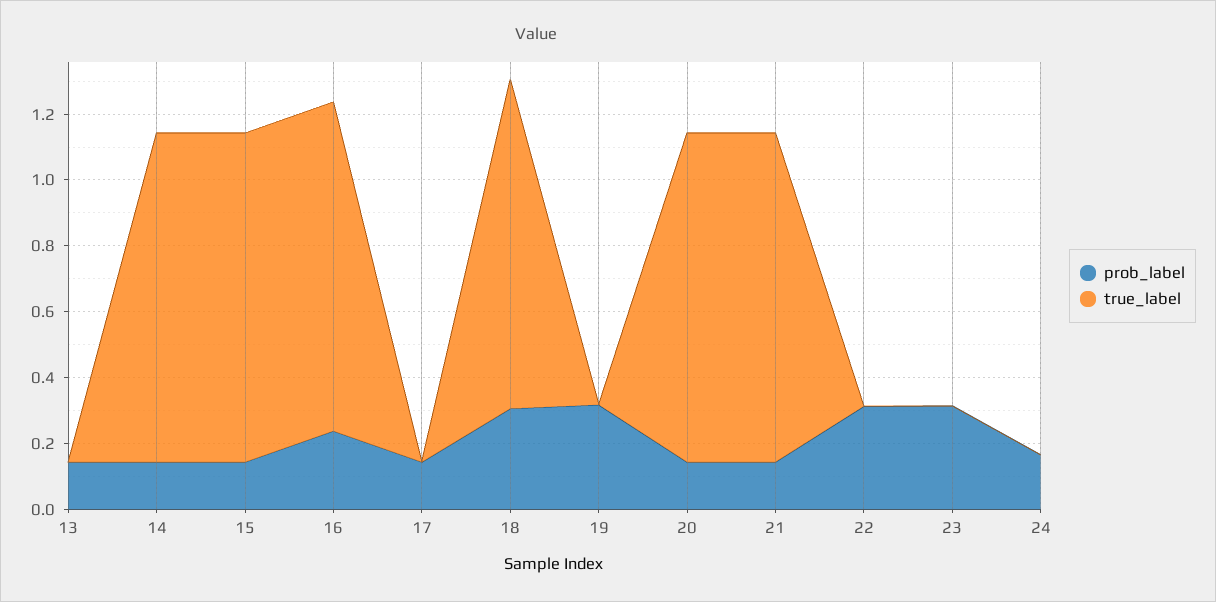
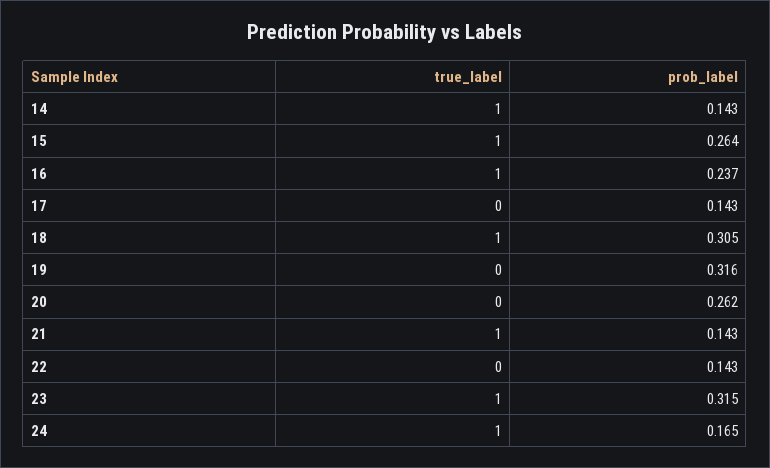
  {
    "prob_label": {
-     "13": 0.15,
      "14": 0.143,
-     "15": 0.15,
+     "15": 0.264,
      "16": 0.237,
      "17": 0.143,
      "18": 0.305,
      "19": 0.316,
-     "20": 0.15,
+     "20": 0.262,
      "21": 0.143,
-     "22": 0.3,
+     "22": 0.143,
      "23": 0.315,
      "24": 0.165
    },
    "true_label": {
-     "13": 0,
      "14": 1,
      "15": 1,
      "16": 1,
      "17": 0,
      "18": 1,
      "19": 0,
-     "20": 1,
+     "20": 0,
      "21": 1,
      "22": 0,
-     "23": 0,
+     "23": 1,
-     "24": 0
+     "24": 1
    }
  }

